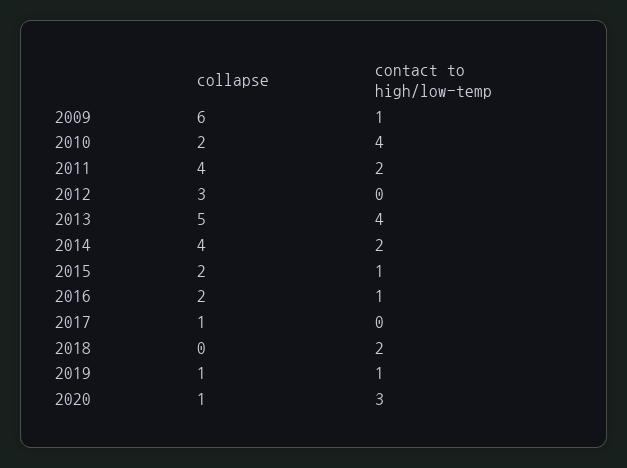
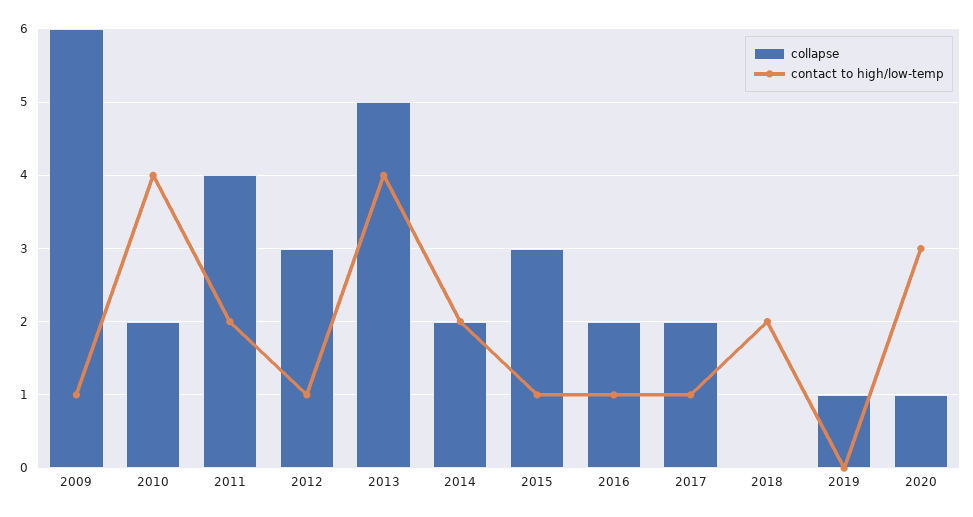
  {
    "collapse": {
      "2009": 6,
      "2010": 2,
      "2011": 4,
      "2012": 3,
      "2013": 5,
-     "2014": 4,
+     "2014": 2,
-     "2015": 2,
+     "2015": 3,
      "2016": 2,
-     "2017": 1,
+     "2017": 2,
      "2018": 0,
      "2019": 1,
      "2020": 1
    },
    "contact to high/low-temp": {
      "2009": 1,
      "2010": 4,
      "2011": 2,
-     "2012": 0,
+     "2012": 1,
      "2013": 4,
      "2014": 2,
      "2015": 1,
      "2016": 1,
-     "2017": 0,
+     "2017": 1,
      "2018": 2,
-     "2019": 1,
+     "2019": 0,
      "2020": 3
    }
  }

